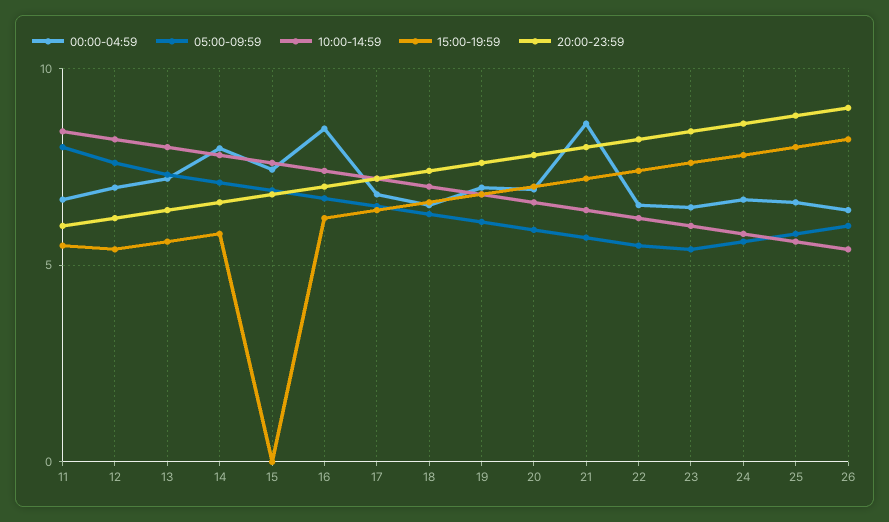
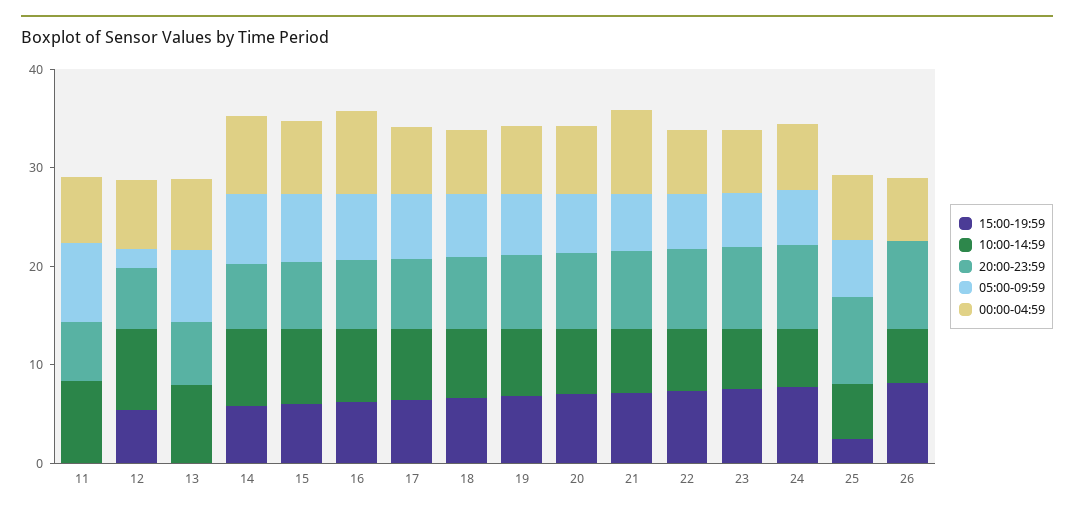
  {
    "00:00-04:59": {
      "11": 6.5,
      "12": 7,
      "13": 7,
      "14": 8,
      "15": 7.5,
      "16": 8.5,
      "17": 7,
      "18": 6.5,
      "19": 7,
      "20": 7,
      "21": 8.5,
      "22": 6.5,
      "23": 6.5,
      "24": 6.5,
      "25": 6.5,
      "26": 6.5
    },
    "05:00-09:59": {
      "11": 8,
-     "12": 7.5,
+     "12": 2,
      "13": 7.5,
      "14": 7,
      "15": 7,
      "16": 6.5,
      "17": 6.5,
      "18": 6.5,
      "19": 6,
      "20": 6,
      "21": 5.5,
      "22": 5.5,
      "23": 5.5,
      "24": 5.5,
      "25": 6,
-     "26": 6
+     "26": 0
    },
    "10:00-14:59": {
      "11": 8.5,
      "12": 8,
      "13": 8,
      "14": 8,
      "15": 7.5,
      "16": 7.5,
      "17": 7,
      "18": 7,
      "19": 7,
      "20": 6.5,
      "21": 6.5,
      "22": 6,
      "23": 6,
      "24": 6,
      "25": 5.5,
      "26": 5.5
    },
    "15:00-19:59": {
-     "11": 5.5,
+     "11": 0,
      "12": 5.5,
-     "13": 5.5,
+     "13": 0,
      "14": 6,
-     "15": 0,
+     "15": 6,
      "16": 6,
      "17": 6.5,
      "18": 6.5,
      "19": 7,
      "20": 7,
      "21": 7,
      "22": 7.5,
      "23": 7.5,
      "24": 8,
-     "25": 8,
+     "25": 2,
      "26": 8
    },
    "20:00-23:59": {
      "11": 6,
      "12": 6,
      "13": 6.5,
      "14": 6.5,
      "15": 7,
      "16": 7,
      "17": 7,
      "18": 7.5,
      "19": 7.5,
      "20": 8,
      "21": 8,
      "22": 8,
      "23": 8.5,
      "24": 8.5,
      "25": 9,
      "26": 9
    }
  }

